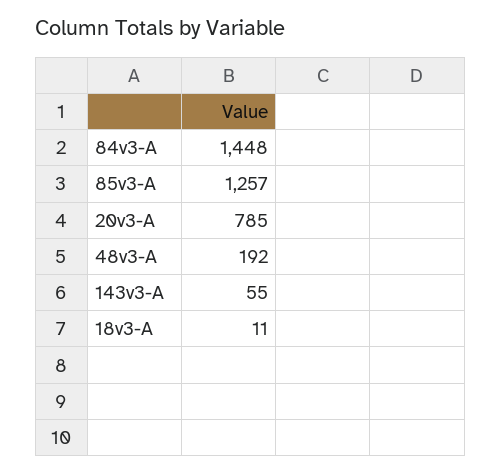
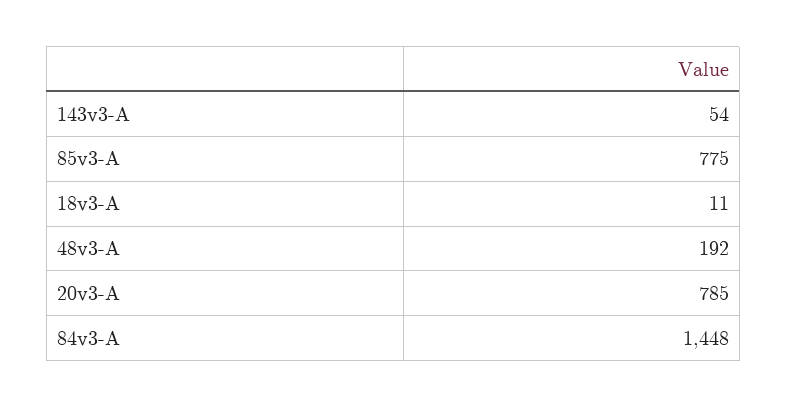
  {
    "84v3-A": 1448,
-   "85v3-A": 1257,
+   "85v3-A": 775,
    "20v3-A": 785,
    "48v3-A": 192,
-   "143v3-A": 55,
+   "143v3-A": 54,
    "18v3-A": 11
  }

